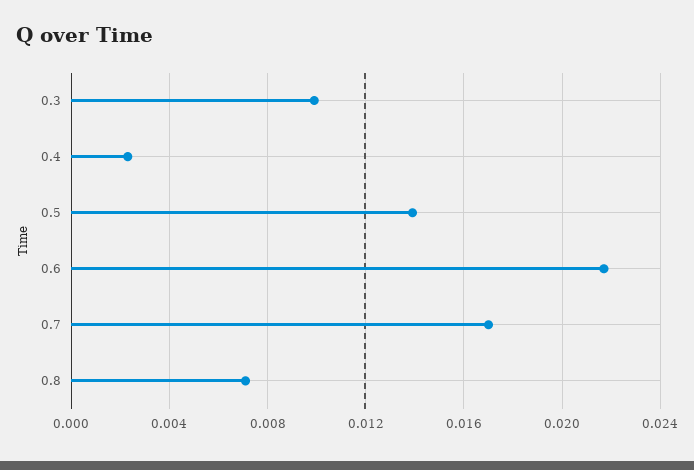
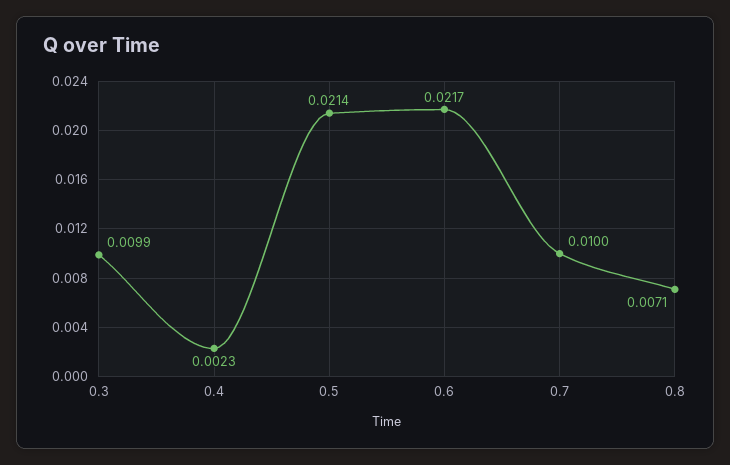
  {
    "0.3": 0.0099,
    "0.4": 0.0023,
-   "0.5": 0.014,
+   "0.5": 0.0214,
    "0.6": 0.0217,
-   "0.7": 0.017,
+   "0.7": 0.01,
    "0.8": 0.0071
  }

